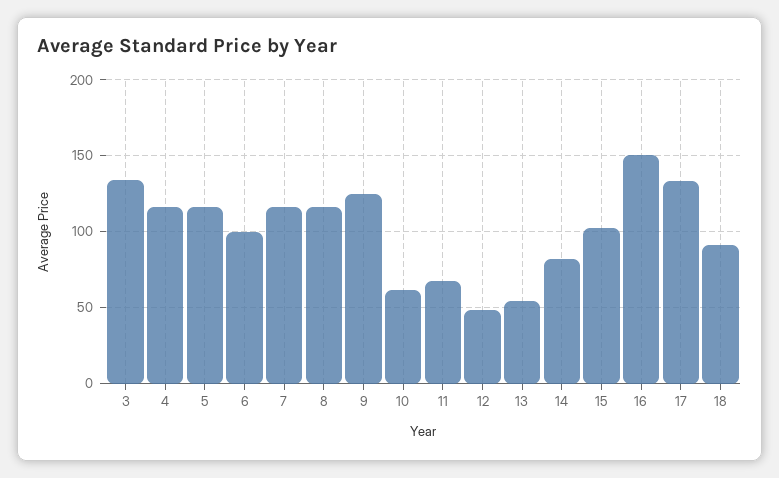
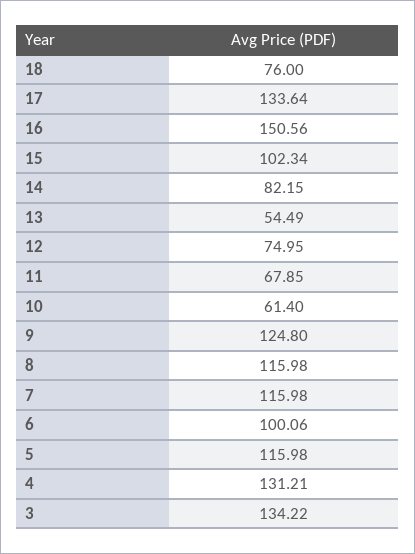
  {
    "3": 134.22,
-   "4": 115,
+   "4": 131.21,
    "5": 115.98,
    "6": 100.06,
    "7": 115.98,
    "8": 115.98,
    "9": 124.8,
    "10": 61.4,
    "11": 67.85,
-   "12": 50,
+   "12": 74.95,
    "13": 54.49,
    "14": 82.15,
    "15": 102.34,
    "16": 150.56,
    "17": 133.64,
-   "18": 90
+   "18": 76
  }

